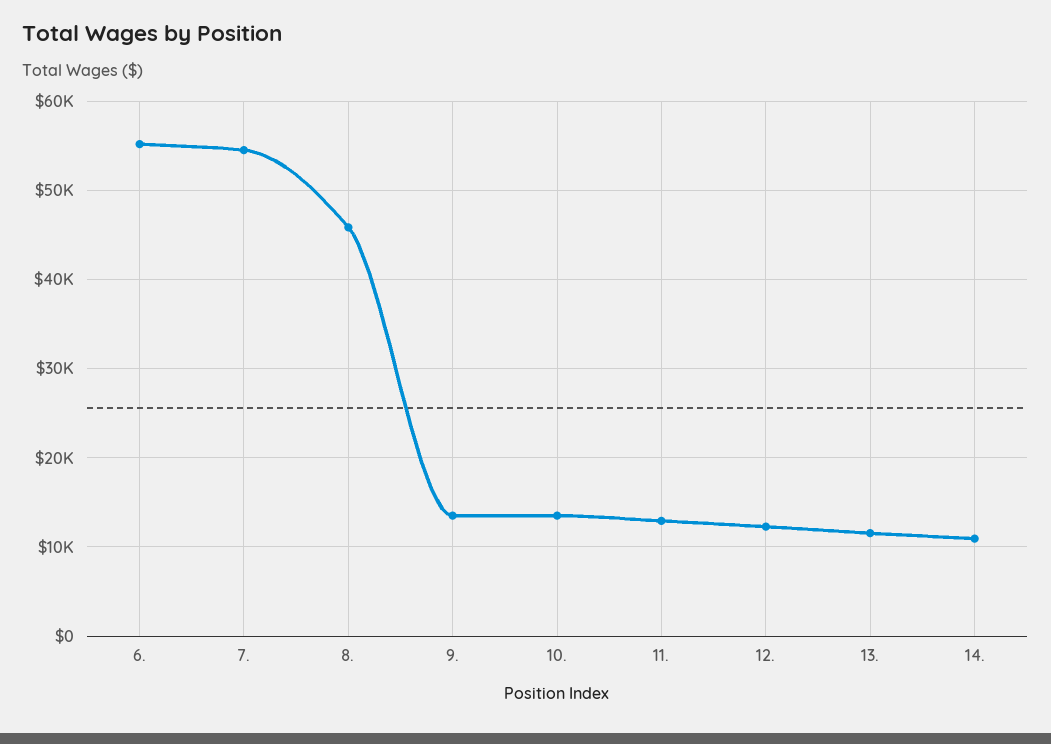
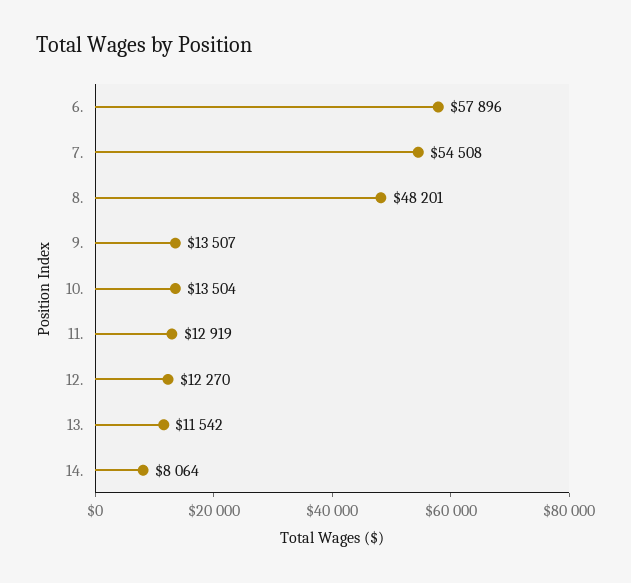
  {
-   "6.": 55000,
+   "6.": 57896,
    "7.": 54508,
-   "8.": 46000,
+   "8.": 48201,
    "9.": 13507,
    "10.": 13504,
    "11.": 12919,
    "12.": 12270,
    "13.": 11542,
-   "14.": 11000
+   "14.": 8064
  }

